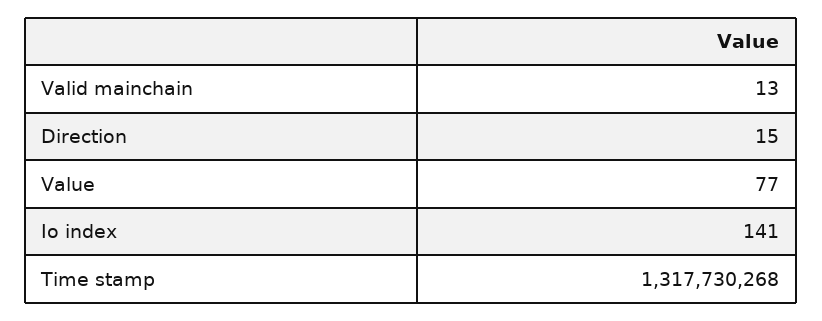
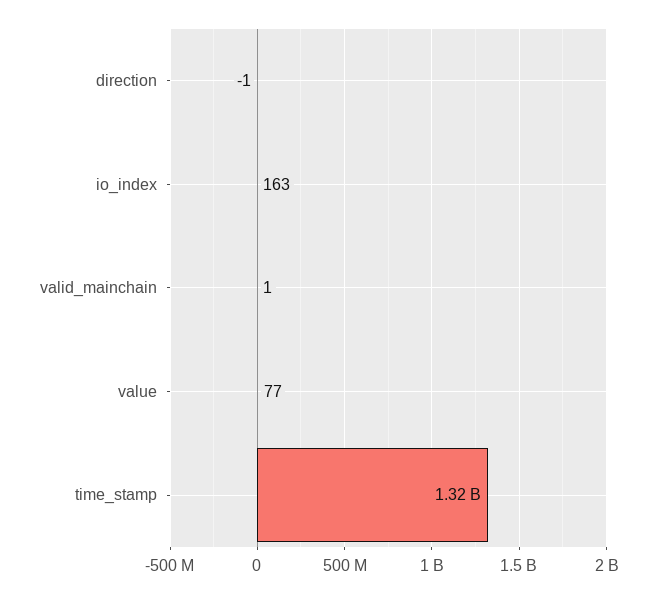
  {
-   "Valid mainchain": 13,
+   "Valid mainchain": 1,
-   "Direction": 15,
+   "Direction": -1,
    "Value": 77,
-   "Io index": 141,
+   "Io index": 163,
    "Time stamp": 1317730268
  }

